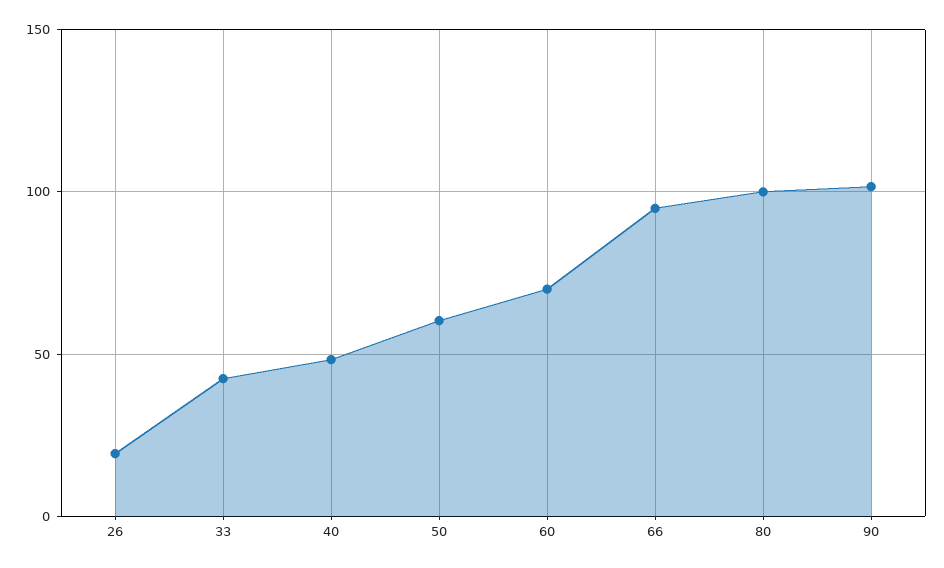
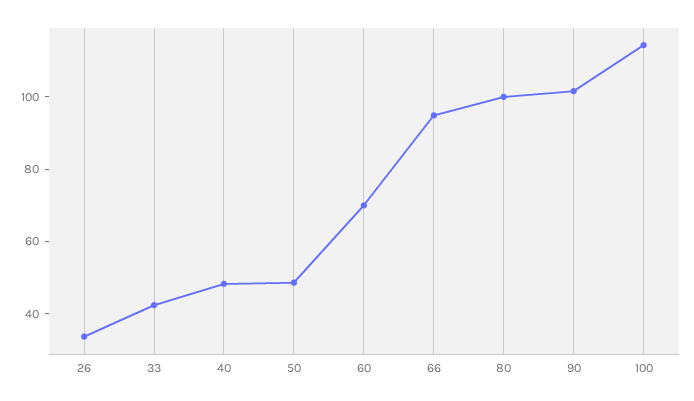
  {
-   "26": 20,
+   "26": 35,
    "33": 40,
    "40": 50,
-   "50": 60,
+   "50": 50,
    "60": 70,
    "66": 95,
    "80": 100,
-   "90": 100
+   "90": 100,
+   "100": 115
  }

